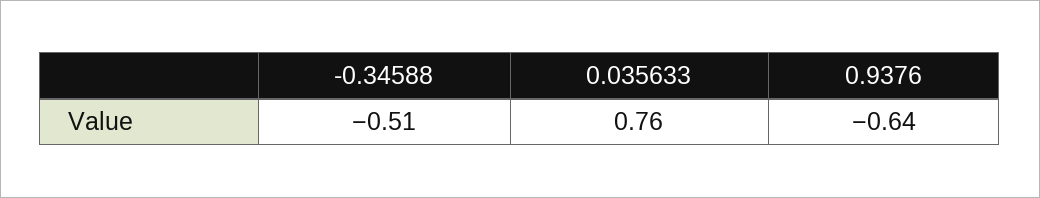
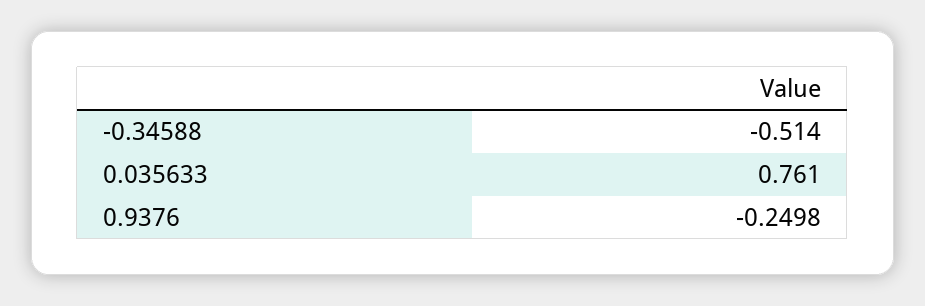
  {
    "-0.34588": -0.514,
    "0.035633": 0.761,
-   "0.9376": -0.64
+   "0.9376": -0.2498
  }

